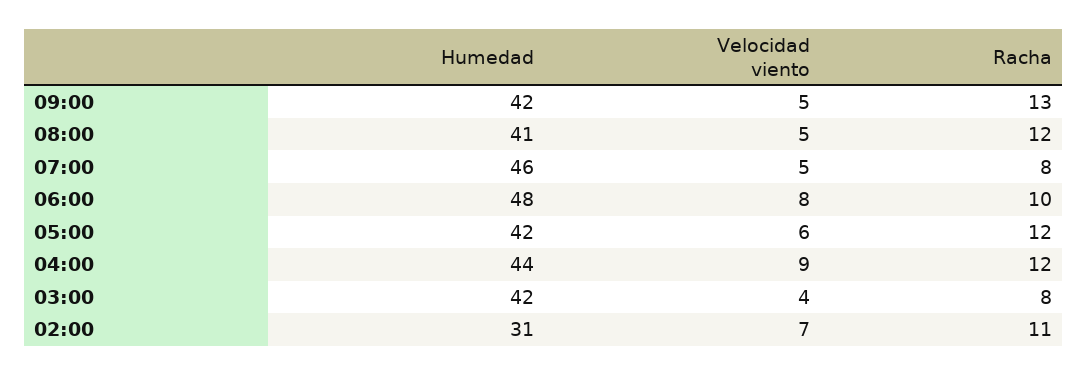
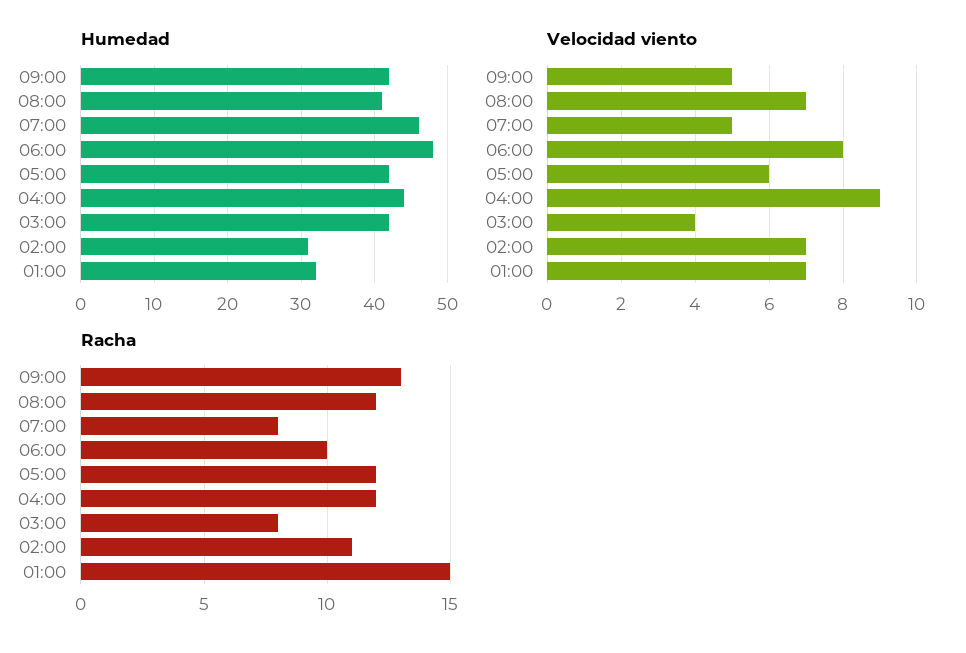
  {
    "Humedad": {
      "09:00": 42,
      "08:00": 41,
      "07:00": 46,
      "06:00": 48,
      "05:00": 42,
      "04:00": 44,
      "03:00": 42,
-     "02:00": 31
+     "02:00": 31,
+     "01:00": 32
    },
    "Velocidad viento": {
      "09:00": 5,
-     "08:00": 5,
+     "08:00": 7,
      "07:00": 5,
      "06:00": 8,
      "05:00": 6,
      "04:00": 9,
      "03:00": 4,
-     "02:00": 7
+     "02:00": 7,
+     "01:00": 7
    },
    "Racha": {
      "09:00": 13,
      "08:00": 12,
      "07:00": 8,
      "06:00": 10,
      "05:00": 12,
      "04:00": 12,
      "03:00": 8,
-     "02:00": 11
+     "02:00": 11,
+     "01:00": 15
    }
  }

